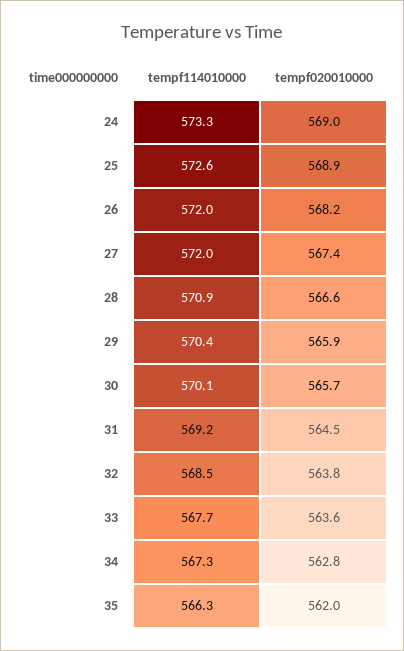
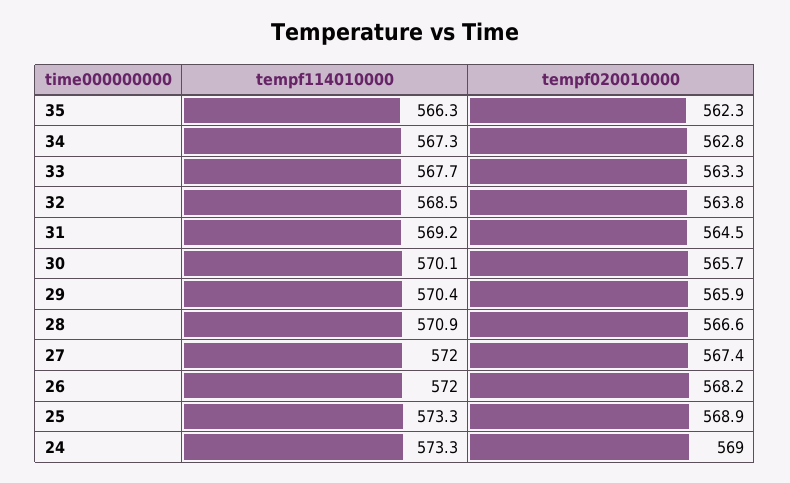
  {
    "tempf114010000": {
      "24": 573.3,
-     "25": 572.6,
+     "25": 573.3,
      "26": 572,
      "27": 572,
      "28": 570.9,
      "29": 570.4,
      "30": 570.1,
      "31": 569.2,
      "32": 568.5,
      "33": 567.7,
      "34": 567.3,
      "35": 566.3
    },
    "tempf020010000": {
      "24": 569,
      "25": 568.9,
      "26": 568.2,
      "27": 567.4,
      "28": 566.6,
      "29": 565.9,
      "30": 565.7,
      "31": 564.5,
      "32": 563.8,
-     "33": 563.6,
+     "33": 563.3,
      "34": 562.8,
-     "35": 562
+     "35": 562.3
    }
  }

